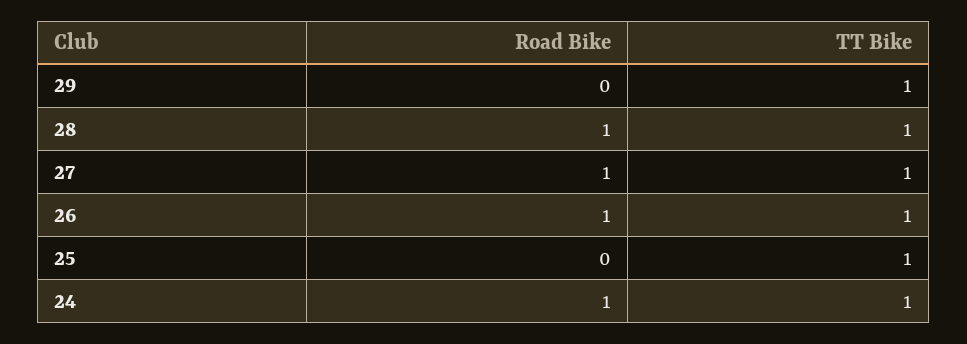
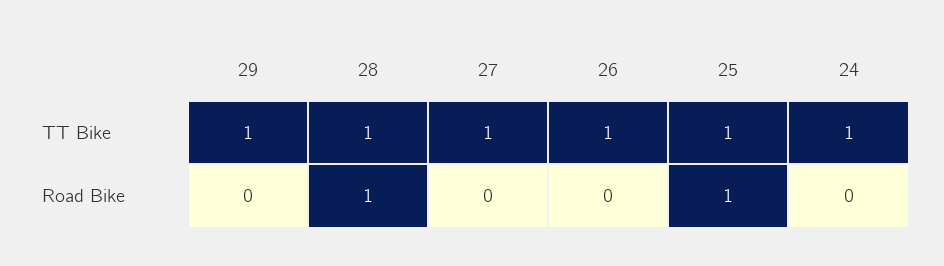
  {
    "Road Bike": {
      "29": 0,
      "28": 1,
-     "27": 1,
+     "27": 0,
-     "26": 1,
+     "26": 0,
-     "25": 0,
+     "25": 1,
-     "24": 1
+     "24": 0
    },
    "TT Bike": {
      "29": 1,
      "28": 1,
      "27": 1,
      "26": 1,
      "25": 1,
      "24": 1
    }
  }

